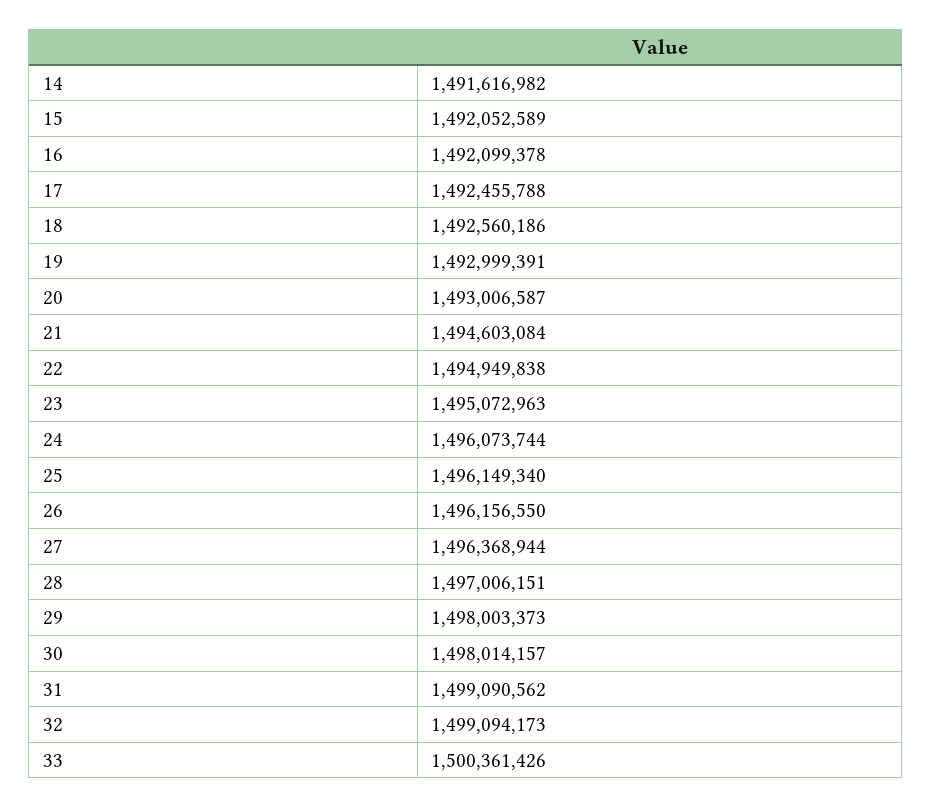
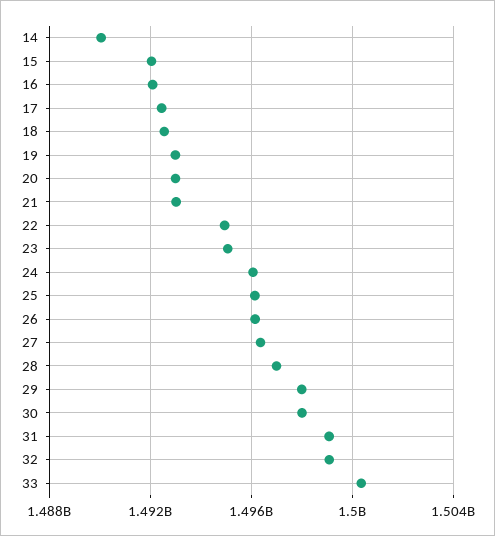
  {
-   "14": 1491616982,
+   "14": 1490000000,
    "15": 1492052589,
    "16": 1492099378,
    "17": 1492455788,
    "18": 1492560186,
    "19": 1492999391,
    "20": 1493006587,
-   "21": 1494603084,
+   "21": 1493000000,
    "22": 1494949838,
    "23": 1495072963,
    "24": 1496073744,
    "25": 1496149340,
    "26": 1496156550,
    "27": 1496368944,
    "28": 1497006151,
    "29": 1498003373,
    "30": 1498014157,
    "31": 1499090562,
    "32": 1499094173,
    "33": 1500361426
  }

